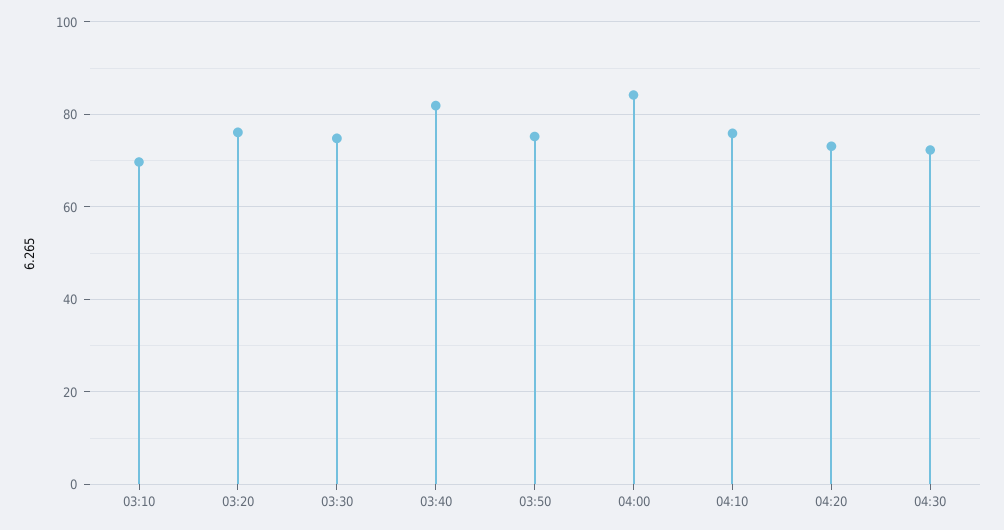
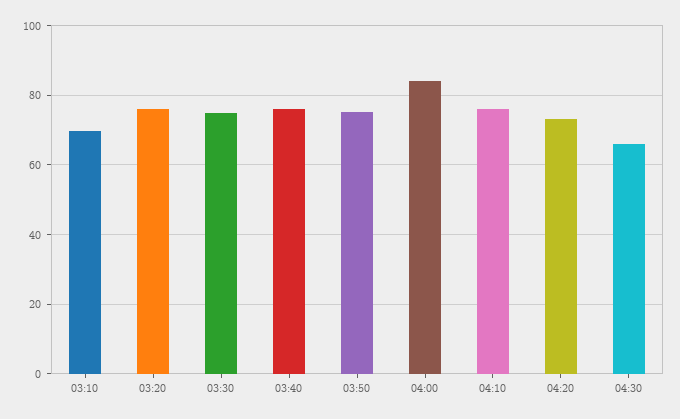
  {
    "03:10": 70,
    "03:20": 76,
    "03:30": 74,
-   "03:40": 82,
+   "03:40": 76,
    "03:50": 76,
    "04:00": 84,
    "04:10": 76,
    "04:20": 74,
-   "04:30": 72
+   "04:30": 66
  }

